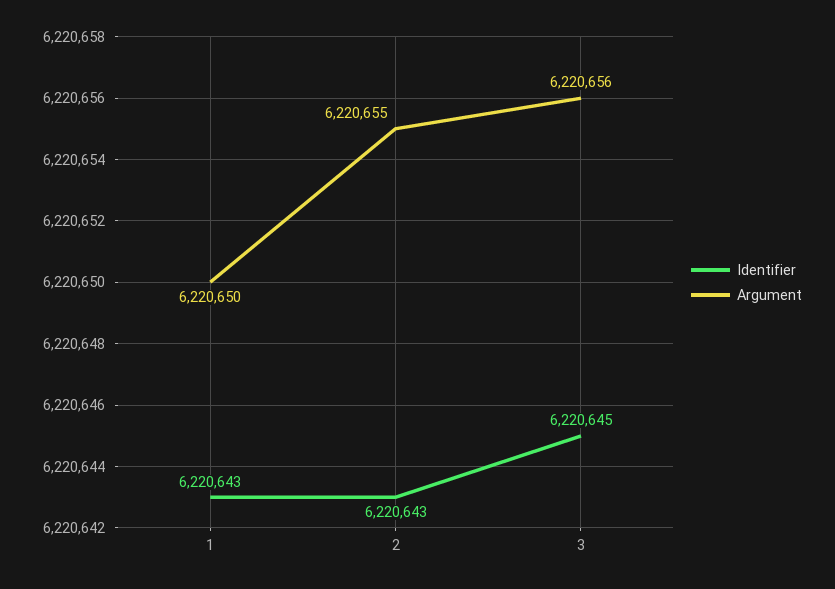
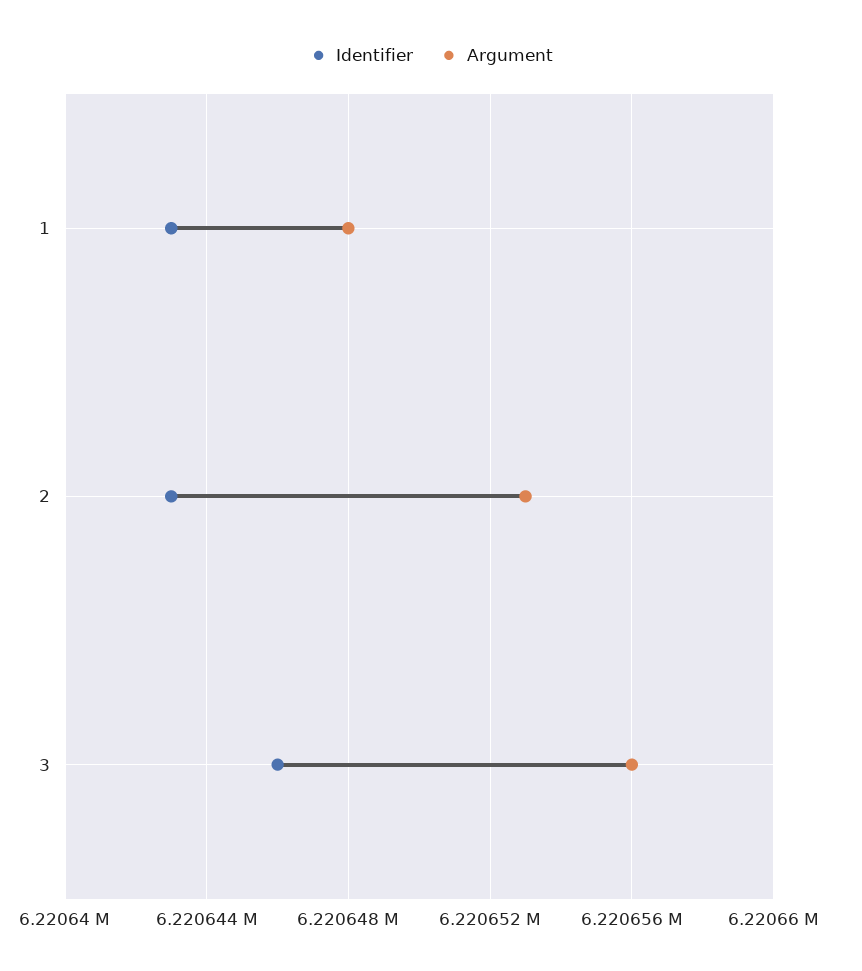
  {
    "Identifier": {
      "1": 6220643,
      "2": 6220643,
-     "3": 6220645
+     "3": 6220646
    },
    "Argument": {
-     "1": 6220650,
+     "1": 6220648,
-     "2": 6220655,
+     "2": 6220653,
      "3": 6220656
    }
  }

